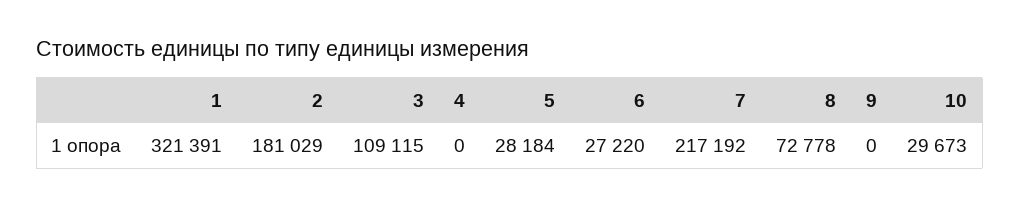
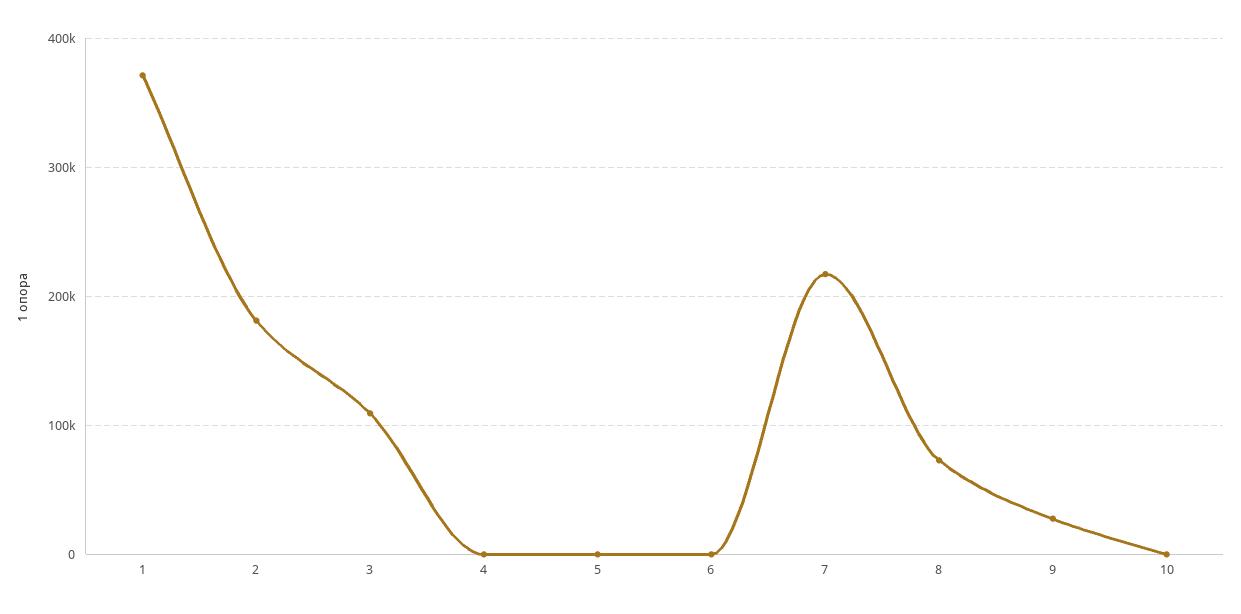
  {
-   "1": 321391,
+   "1": 370000,
    "2": 181029,
    "3": 109115,
    "4": 0,
-   "5": 28184,
+   "5": 0,
-   "6": 27220,
+   "6": 0,
    "7": 217192,
    "8": 72778,
-   "9": 0,
+   "9": 30000,
-   "10": 29673
+   "10": 0
  }

